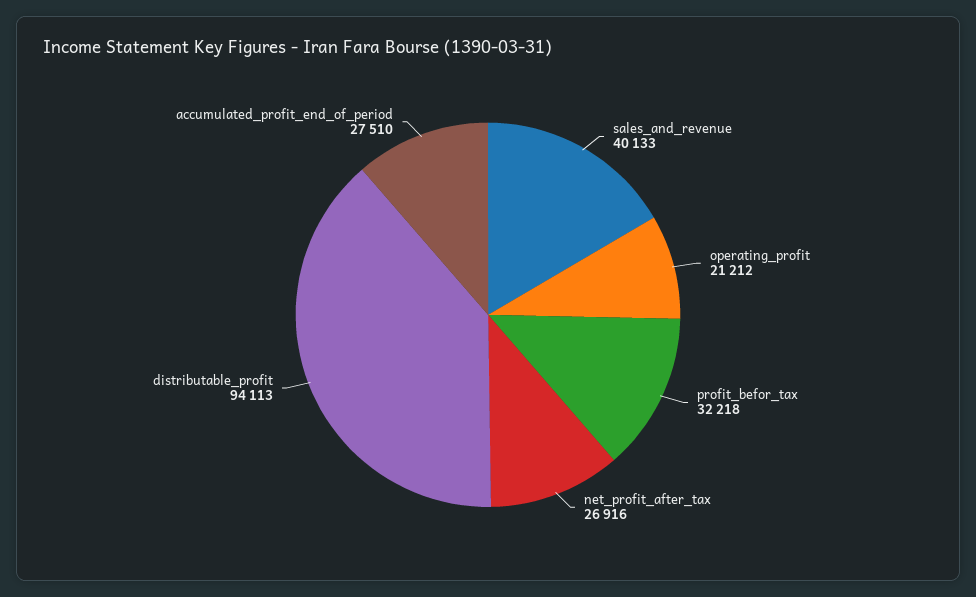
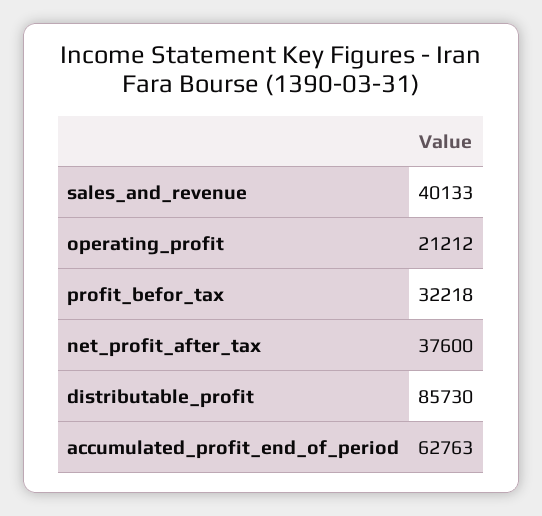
  {
    "sales_and_revenue": 40133,
    "operating_profit": 21212,
    "profit_befor_tax": 32218,
-   "net_profit_after_tax": 26916,
+   "net_profit_after_tax": 37600,
-   "distributable_profit": 94113,
+   "distributable_profit": 85730,
-   "accumulated_profit_end_of_period": 27510
+   "accumulated_profit_end_of_period": 62763
  }

